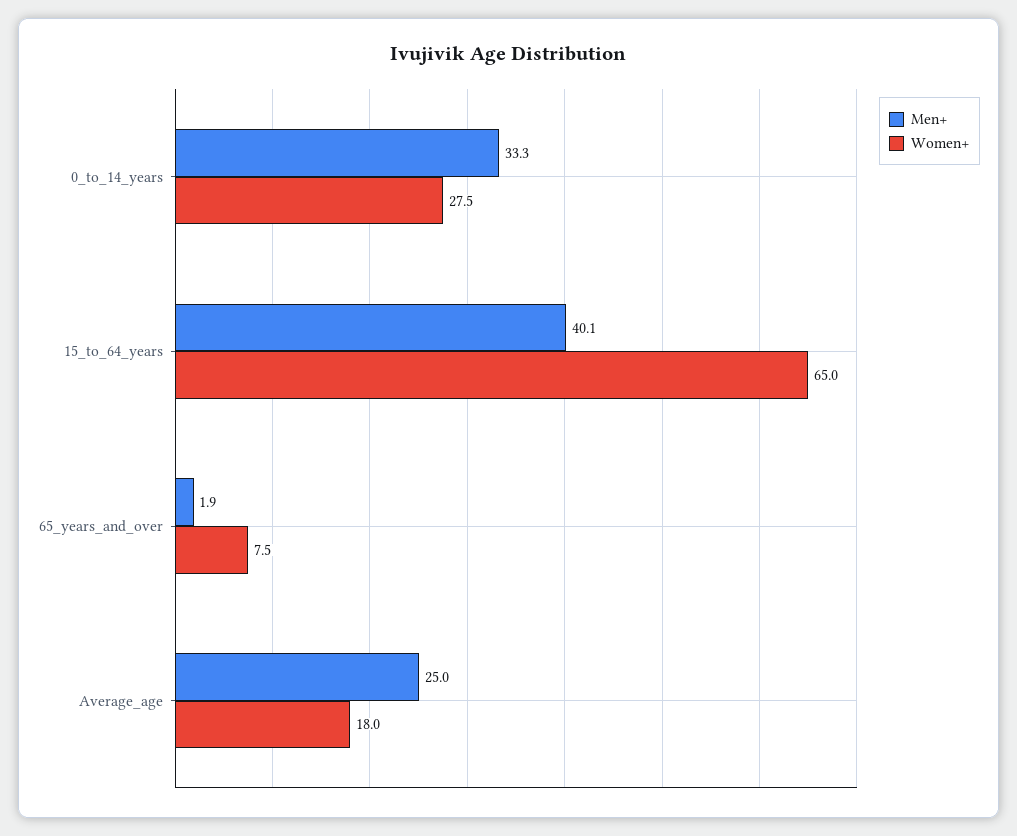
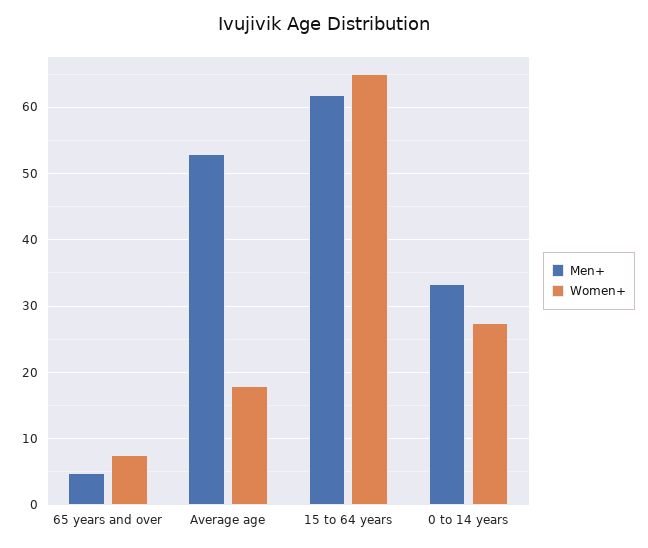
  {
    "Men+": {
      "0_to_14_years": 33.3,
-     "15_to_64_years": 40.1,
+     "15_to_64_years": 62,
-     "65_years_and_over": 1.9,
+     "65_years_and_over": 5,
-     "Average_age": 25
+     "Average_age": 53
    },
    "Women+": {
      "0_to_14_years": 27.5,
      "15_to_64_years": 65,
      "65_years_and_over": 7.5,
      "Average_age": 18
    }
  }

